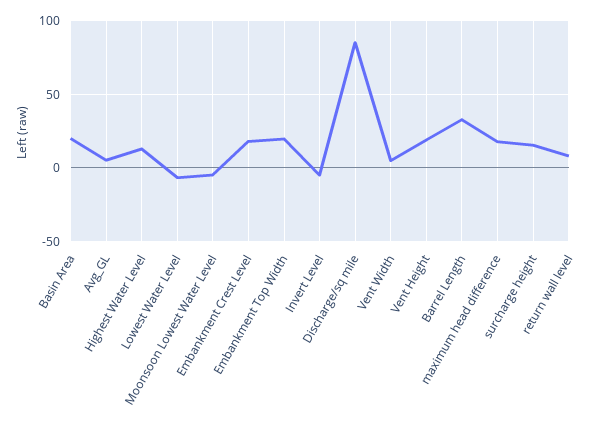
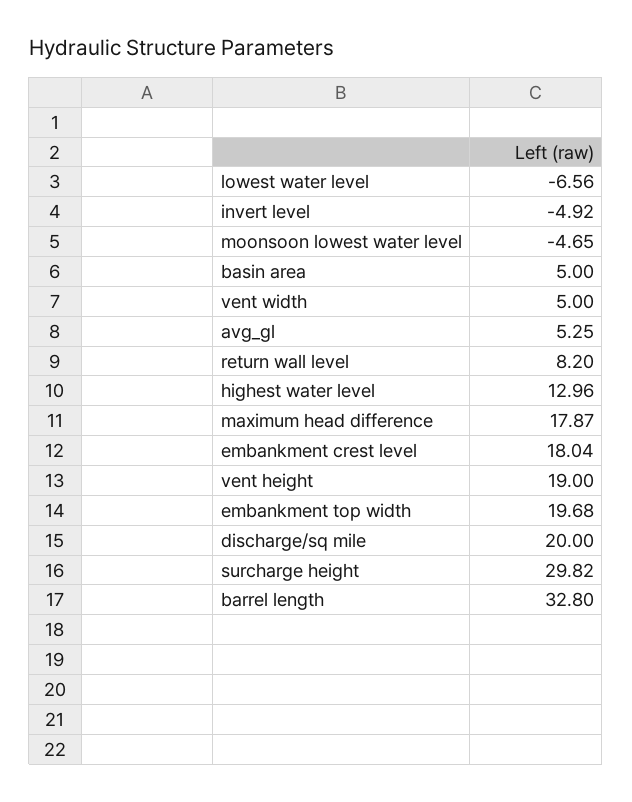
  {
-   "Basin Area": 20,
+   "Basin Area": 5,
    "Avg_GL": 5.25,
    "Highest Water Level": 12.96,
    "Lowest Water Level": -6.56,
    "Moonsoon Lowest Water Level": -4.65,
    "Embankment Crest Level": 18.04,
    "Embankment Top Width": 19.68,
    "Invert Level": -4.92,
-   "Discharge/sq mile": 85,
+   "Discharge/sq mile": 20,
    "Vent Width": 5,
    "Vent Height": 19,
    "Barrel Length": 32.8,
    "maximum head difference": 17.87,
-   "surcharge height": 15,
+   "surcharge height": 29.82,
    "return wall level": 8.2
  }

